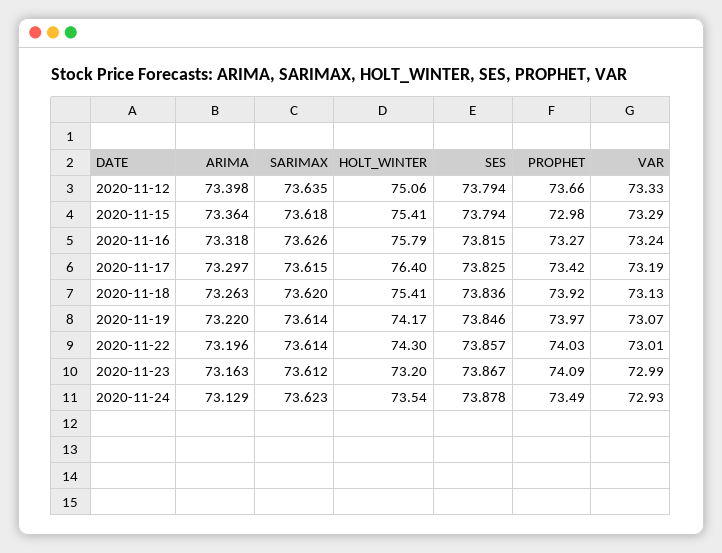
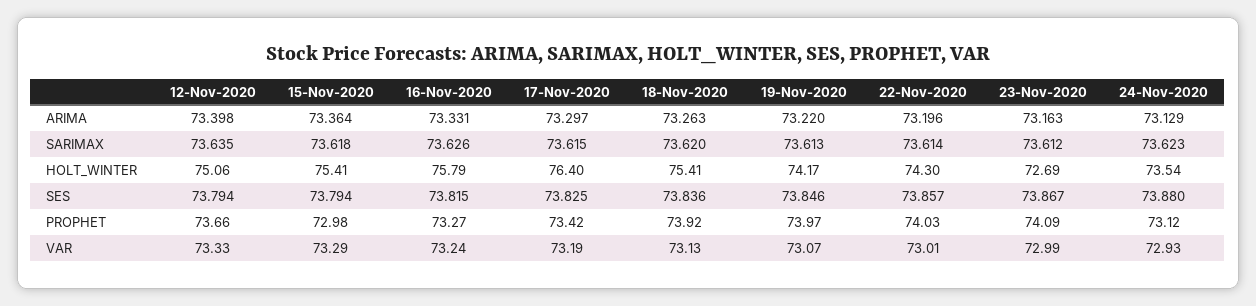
  {
    "ARIMA": {
      "2020-11-12": 73.398,
      "2020-11-15": 73.364,
-     "2020-11-16": 73.318,
+     "2020-11-16": 73.331,
      "2020-11-17": 73.297,
      "2020-11-18": 73.263,
      "2020-11-19": 73.22,
      "2020-11-22": 73.196,
      "2020-11-23": 73.163,
      "2020-11-24": 73.129
    },
    "SARIMAX": {
      "2020-11-12": 73.635,
      "2020-11-15": 73.618,
      "2020-11-16": 73.626,
      "2020-11-17": 73.615,
      "2020-11-18": 73.62,
-     "2020-11-19": 73.614,
+     "2020-11-19": 73.613,
      "2020-11-22": 73.614,
      "2020-11-23": 73.612,
      "2020-11-24": 73.623
    },
    "HOLT_WINTER": {
      "2020-11-12": 75.06,
      "2020-11-15": 75.41,
      "2020-11-16": 75.79,
      "2020-11-17": 76.4,
      "2020-11-18": 75.41,
      "2020-11-19": 74.17,
      "2020-11-22": 74.3,
-     "2020-11-23": 73.2,
+     "2020-11-23": 72.69,
      "2020-11-24": 73.54
    },
    "SES": {
      "2020-11-12": 73.794,
      "2020-11-15": 73.794,
      "2020-11-16": 73.815,
      "2020-11-17": 73.825,
      "2020-11-18": 73.836,
      "2020-11-19": 73.846,
      "2020-11-22": 73.857,
      "2020-11-23": 73.867,
-     "2020-11-24": 73.878
+     "2020-11-24": 73.88
    },
    "PROPHET": {
      "2020-11-12": 73.66,
      "2020-11-15": 72.98,
      "2020-11-16": 73.27,
      "2020-11-17": 73.42,
      "2020-11-18": 73.92,
      "2020-11-19": 73.97,
      "2020-11-22": 74.03,
      "2020-11-23": 74.09,
-     "2020-11-24": 73.49
+     "2020-11-24": 73.12
    },
    "VAR": {
      "2020-11-12": 73.33,
      "2020-11-15": 73.29,
      "2020-11-16": 73.24,
      "2020-11-17": 73.19,
      "2020-11-18": 73.13,
      "2020-11-19": 73.07,
      "2020-11-22": 73.01,
      "2020-11-23": 72.99,
      "2020-11-24": 72.93
    }
  }

